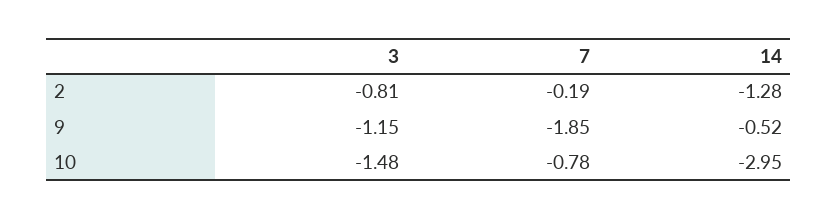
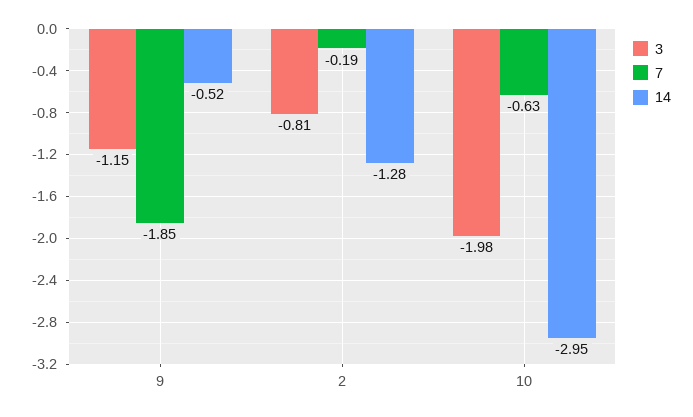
  {
    "3": {
      "2": -0.81,
      "9": -1.15,
-     "10": -1.48
+     "10": -1.98
    },
    "7": {
      "2": -0.19,
      "9": -1.85,
-     "10": -0.78
+     "10": -0.63
    },
    "14": {
      "2": -1.28,
      "9": -0.52,
      "10": -2.95
    }
  }

